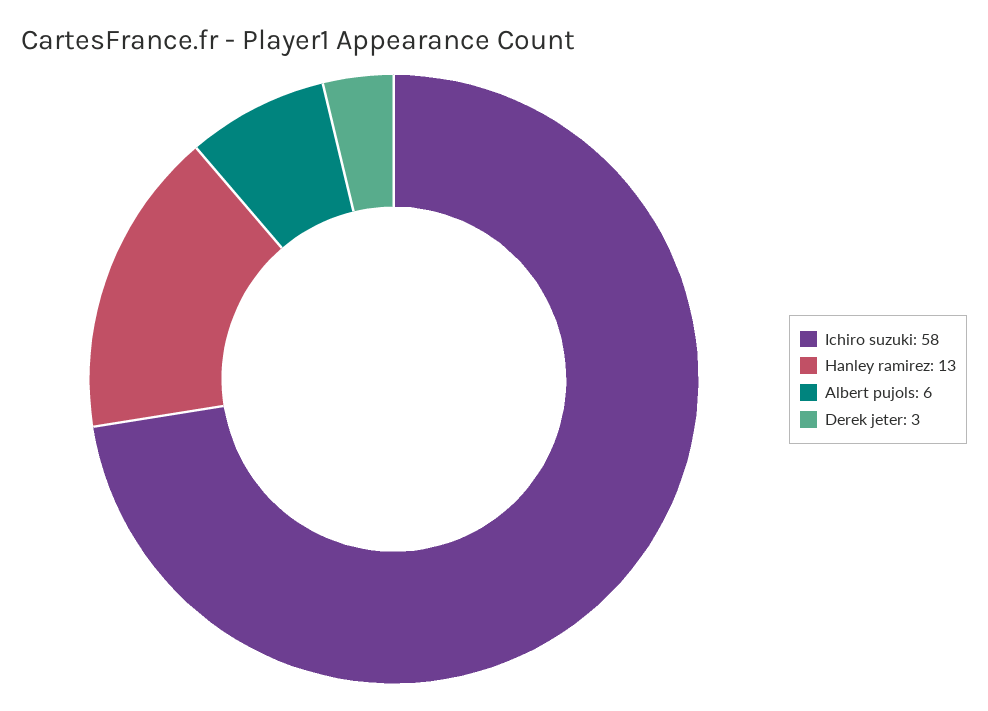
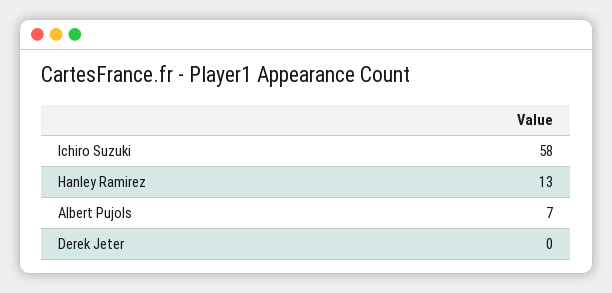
  {
    "Ichiro suzuki": 58,
    "Hanley ramirez": 13,
-   "Albert pujols": 6,
+   "Albert pujols": 7,
-   "Derek jeter": 3
+   "Derek jeter": 0
  }

